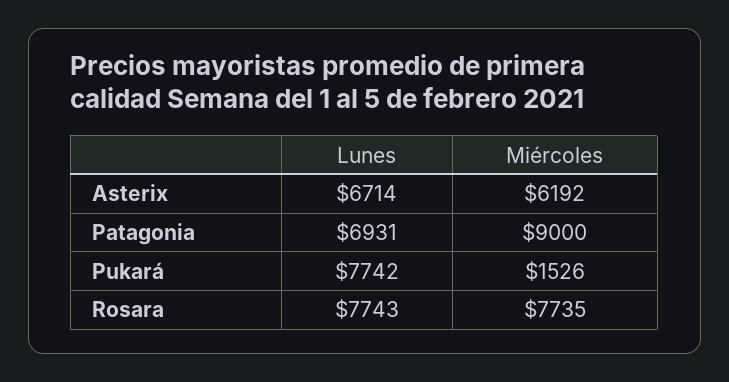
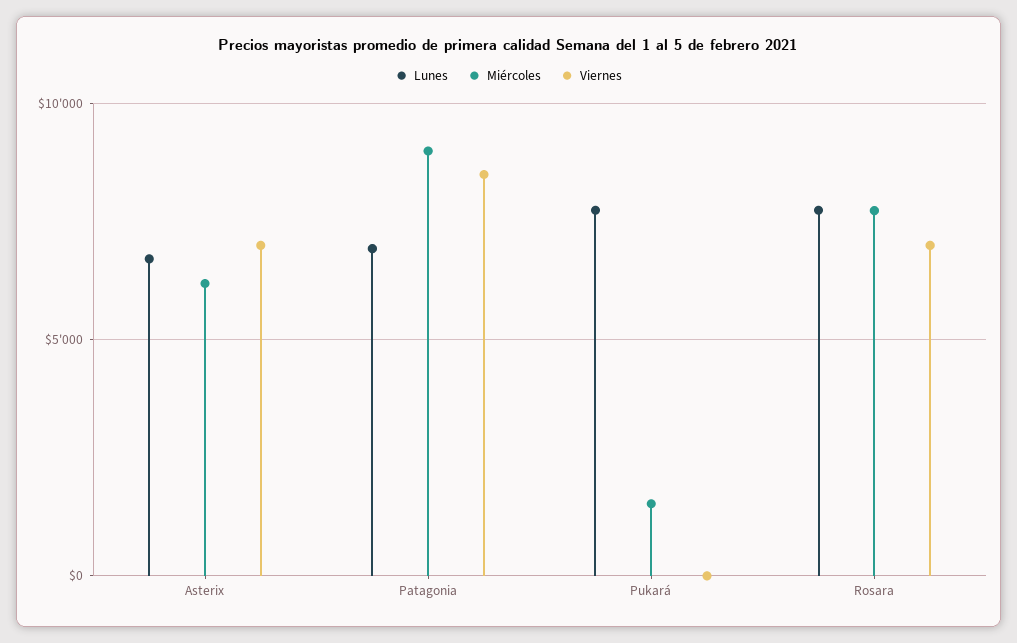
  {
    "Lunes": {
      "Asterix": 6714,
      "Patagonia": 6931,
      "Pukará": 7742,
      "Rosara": 7743
    },
    "Miércoles": {
      "Asterix": 6192,
      "Patagonia": 9000,
      "Pukará": 1526,
      "Rosara": 7735
-   }
+   },
+   "Viernes": {
+     "Asterix": 7000,
+     "Patagonia": 8500,
+     "Pukará": 0,
+     "Rosara": 7000
+   }
  }

